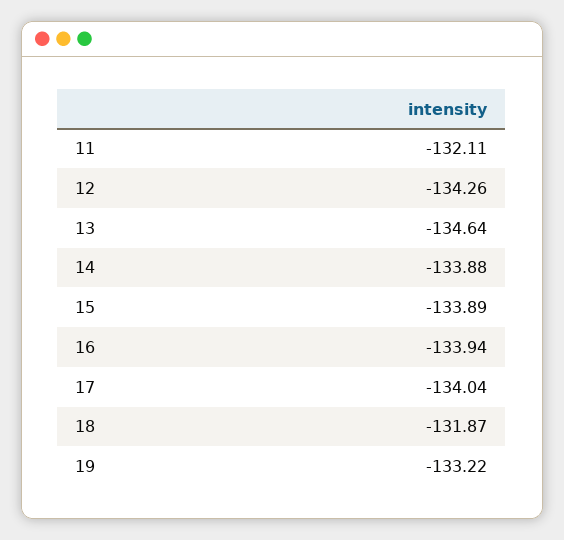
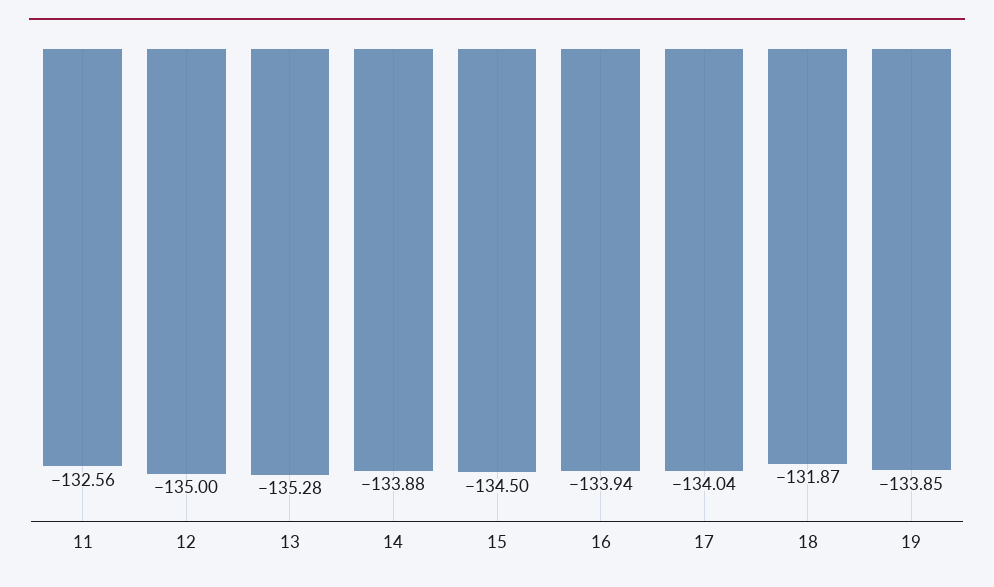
  {
-   "11": -132.11,
+   "11": -132.56,
-   "12": -134.26,
+   "12": -135,
-   "13": -134.64,
+   "13": -135.28,
    "14": -133.88,
-   "15": -133.89,
+   "15": -134.5,
    "16": -133.94,
    "17": -134.04,
    "18": -131.87,
-   "19": -133.22
+   "19": -133.85
  }

